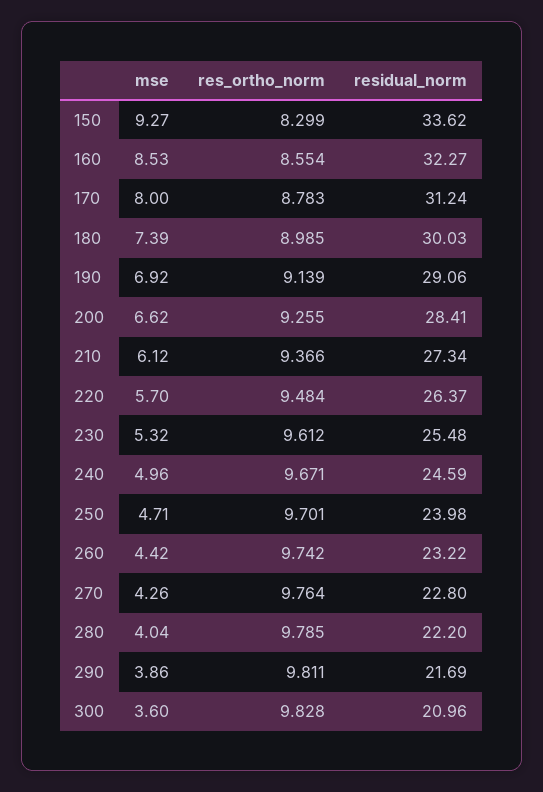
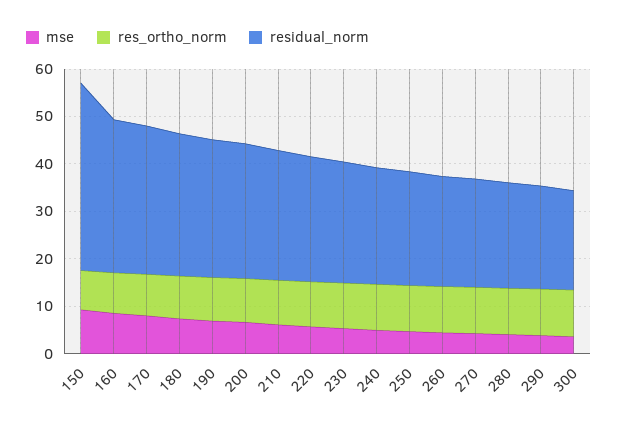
  {
    "mse": {
      "150": 9.27,
      "160": 8.53,
      "170": 8,
      "180": 7.39,
      "190": 6.92,
      "200": 6.62,
      "210": 6.12,
      "220": 5.7,
      "230": 5.32,
      "240": 4.96,
      "250": 4.71,
      "260": 4.42,
      "270": 4.26,
      "280": 4.04,
      "290": 3.86,
      "300": 3.6
    },
    "res_ortho_norm": {
      "150": 8.299,
      "160": 8.554,
      "170": 8.783,
      "180": 8.985,
      "190": 9.139,
      "200": 9.255,
      "210": 9.366,
      "220": 9.484,
      "230": 9.612,
      "240": 9.671,
      "250": 9.701,
      "260": 9.742,
      "270": 9.764,
      "280": 9.785,
      "290": 9.811,
      "300": 9.828
    },
    "residual_norm": {
-     "150": 33.62,
+     "150": 40,
      "160": 32.27,
      "170": 31.24,
      "180": 30.03,
      "190": 29.06,
      "200": 28.41,
      "210": 27.34,
      "220": 26.37,
      "230": 25.48,
      "240": 24.59,
      "250": 23.98,
      "260": 23.22,
      "270": 22.8,
      "280": 22.2,
      "290": 21.69,
      "300": 20.96
    }
  }

